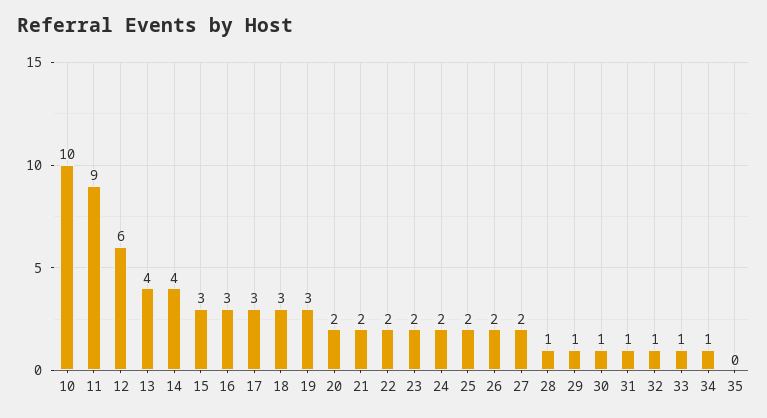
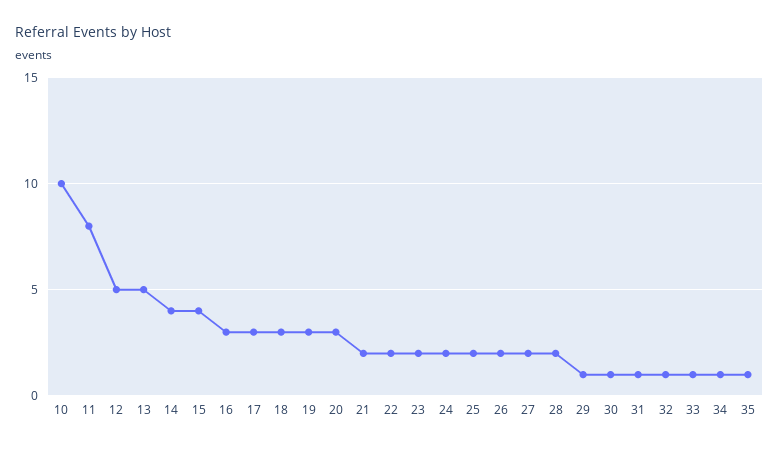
  {
    "10": 10,
-   "11": 9,
+   "11": 8,
-   "12": 6,
+   "12": 5,
-   "13": 4,
+   "13": 5,
    "14": 4,
-   "15": 3,
+   "15": 4,
    "16": 3,
    "17": 3,
    "18": 3,
    "19": 3,
-   "20": 2,
+   "20": 3,
    "21": 2,
    "22": 2,
    "23": 2,
    "24": 2,
    "25": 2,
    "26": 2,
    "27": 2,
-   "28": 1,
+   "28": 2,
    "29": 1,
    "30": 1,
    "31": 1,
    "32": 1,
    "33": 1,
    "34": 1,
-   "35": 0
+   "35": 1
  }

